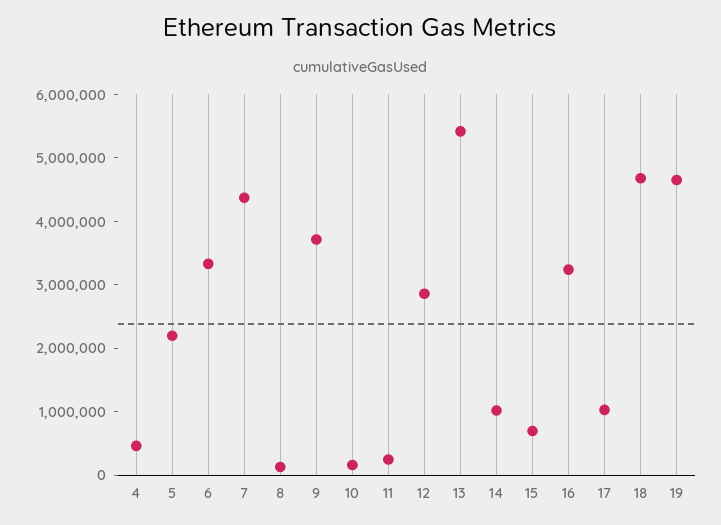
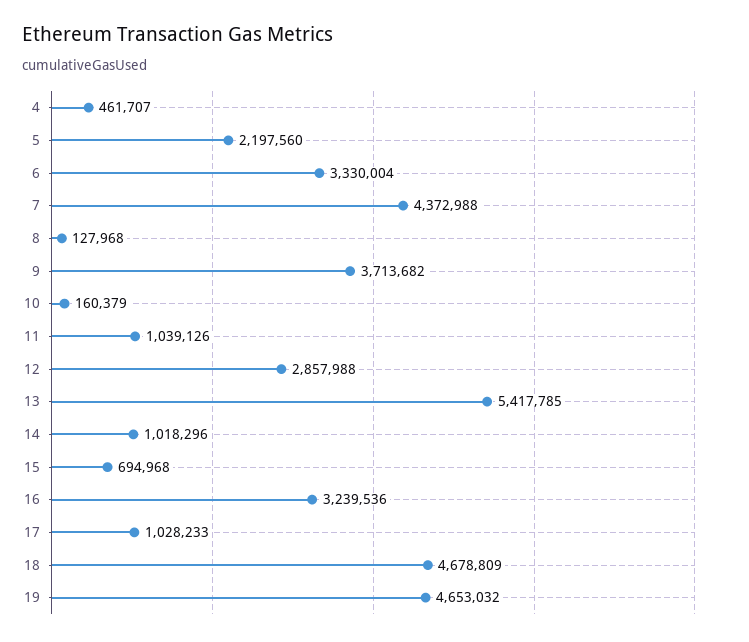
  {
    "4": 461707,
    "5": 2197560,
    "6": 3330004,
    "7": 4372988,
    "8": 127968,
    "9": 3713682,
    "10": 160379,
-   "11": 200000,
+   "11": 1039126,
    "12": 2857988,
    "13": 5417785,
    "14": 1018296,
    "15": 694968,
    "16": 3239536,
    "17": 1028233,
    "18": 4678809,
    "19": 4653032
  }

